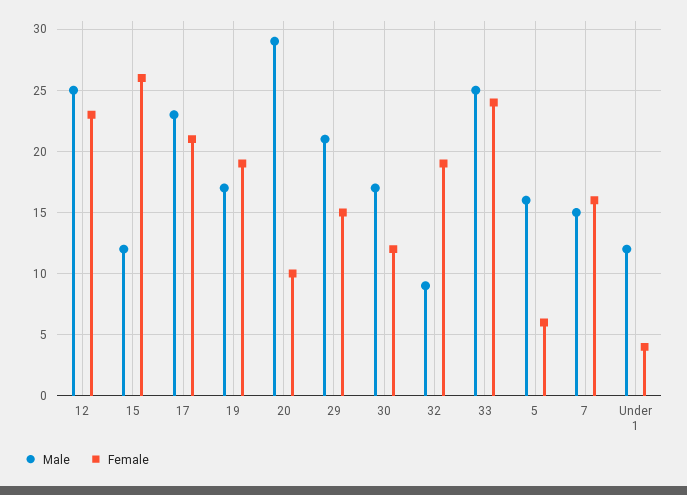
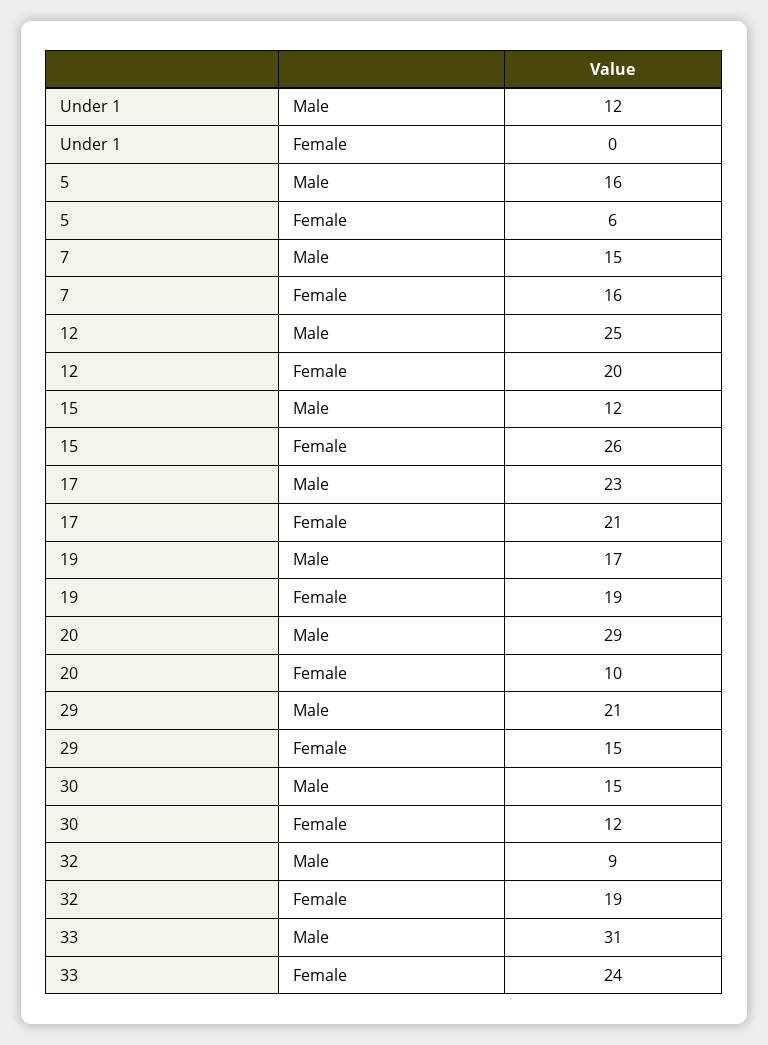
  {
    "Male": {
      "12": 25,
      "15": 12,
      "17": 23,
      "19": 17,
      "20": 29,
      "29": 21,
-     "30": 17,
+     "30": 15,
      "32": 9,
-     "33": 25,
+     "33": 31,
      "5": 16,
      "7": 15,
      "Under 1": 12
    },
    "Female": {
-     "12": 23,
+     "12": 20,
      "15": 26,
      "17": 21,
      "19": 19,
      "20": 10,
      "29": 15,
      "30": 12,
      "32": 19,
      "33": 24,
      "5": 6,
      "7": 16,
-     "Under 1": 4
+     "Under 1": 0
    }
  }

